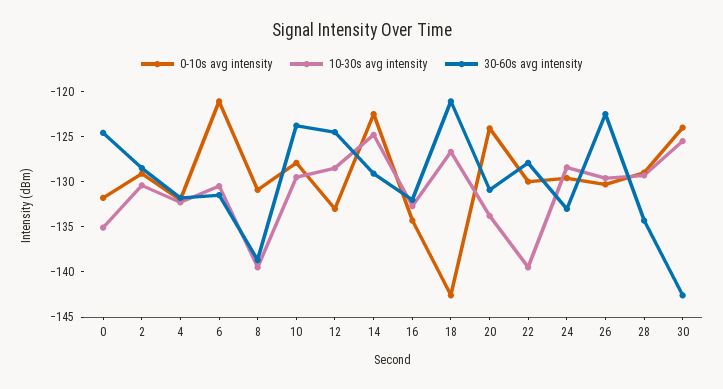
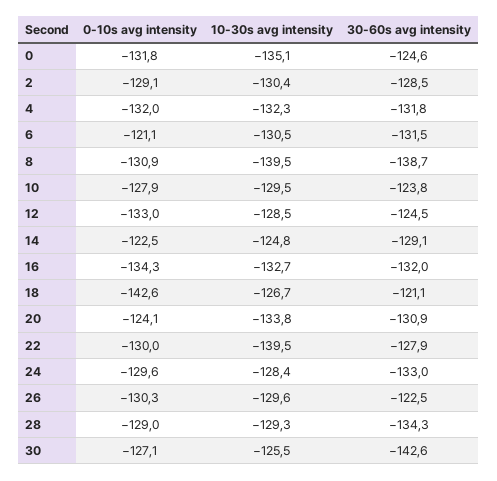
  {
    "0-10s avg intensity": {
      "0": -131.8,
      "2": -129.1,
      "4": -132,
      "6": -121.1,
      "8": -130.9,
      "10": -127.9,
      "12": -133,
      "14": -122.5,
      "16": -134.3,
      "18": -142.6,
      "20": -124.1,
      "22": -130,
      "24": -129.6,
      "26": -130.3,
      "28": -129,
-     "30": -124
+     "30": -127.1
    },
    "10-30s avg intensity": {
      "0": -135.1,
      "2": -130.4,
      "4": -132.3,
      "6": -130.5,
      "8": -139.5,
      "10": -129.5,
      "12": -128.5,
      "14": -124.8,
      "16": -132.7,
      "18": -126.7,
      "20": -133.8,
      "22": -139.5,
      "24": -128.4,
      "26": -129.6,
      "28": -129.3,
      "30": -125.5
    },
    "30-60s avg intensity": {
      "0": -124.6,
      "2": -128.5,
      "4": -131.8,
      "6": -131.5,
      "8": -138.7,
      "10": -123.8,
      "12": -124.5,
      "14": -129.1,
      "16": -132,
      "18": -121.1,
      "20": -130.9,
      "22": -127.9,
      "24": -133,
      "26": -122.5,
      "28": -134.3,
      "30": -142.6
    }
  }

